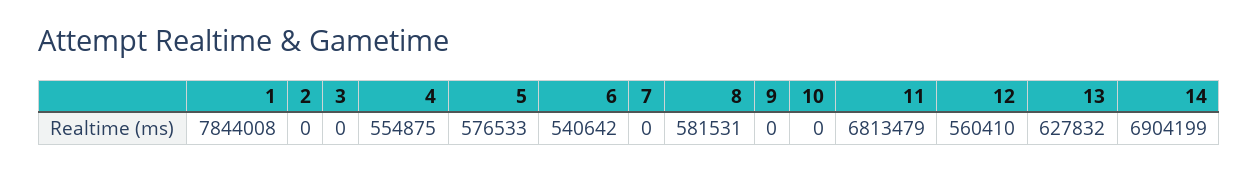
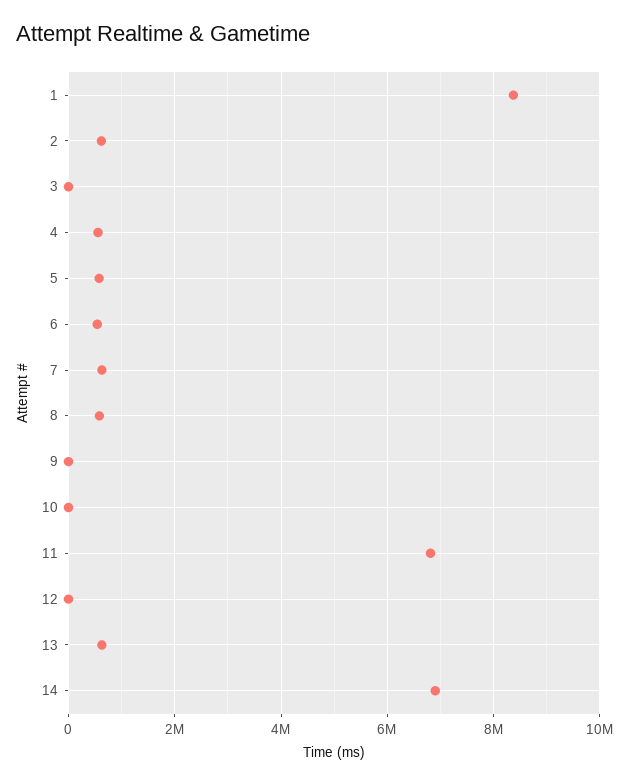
  {
-   "1": 7844008,
+   "1": 8400000,
-   "2": 0,
+   "2": 600000,
    "3": 0,
    "4": 554875,
    "5": 576533,
    "6": 540642,
-   "7": 0,
+   "7": 600000,
    "8": 581531,
    "9": 0,
    "10": 0,
    "11": 6813479,
-   "12": 560410,
+   "12": 0,
    "13": 627832,
    "14": 6904199
  }

